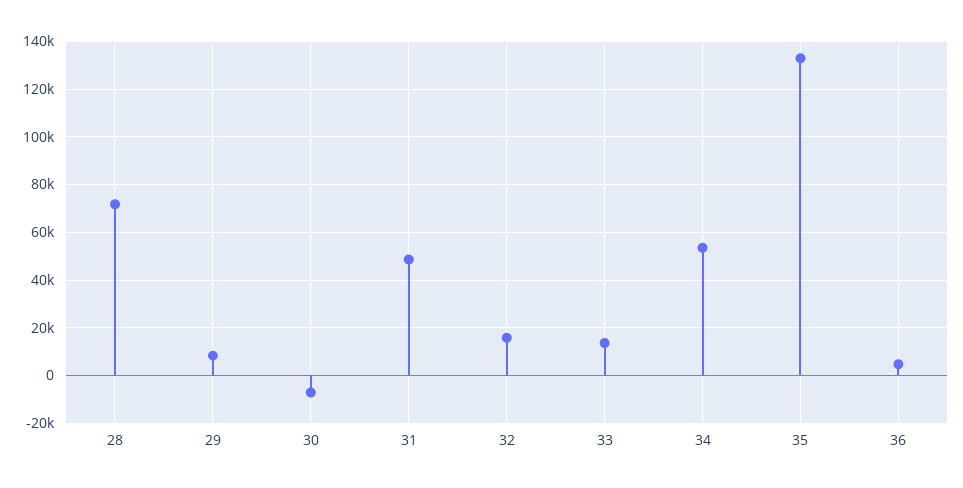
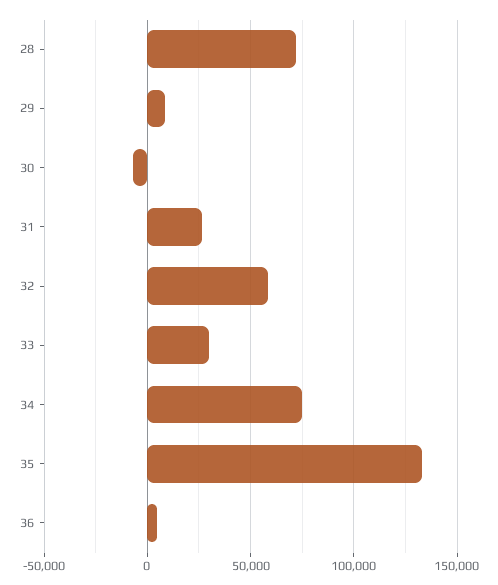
  {
    "28": 70000,
    "29": 10000,
    "30": -5000,
-   "31": 50000,
+   "31": 25000,
-   "32": 15000,
+   "32": 60000,
-   "33": 15000,
+   "33": 30000,
-   "34": 55000,
+   "34": 75000,
    "35": 135000,
    "36": 5000
  }

